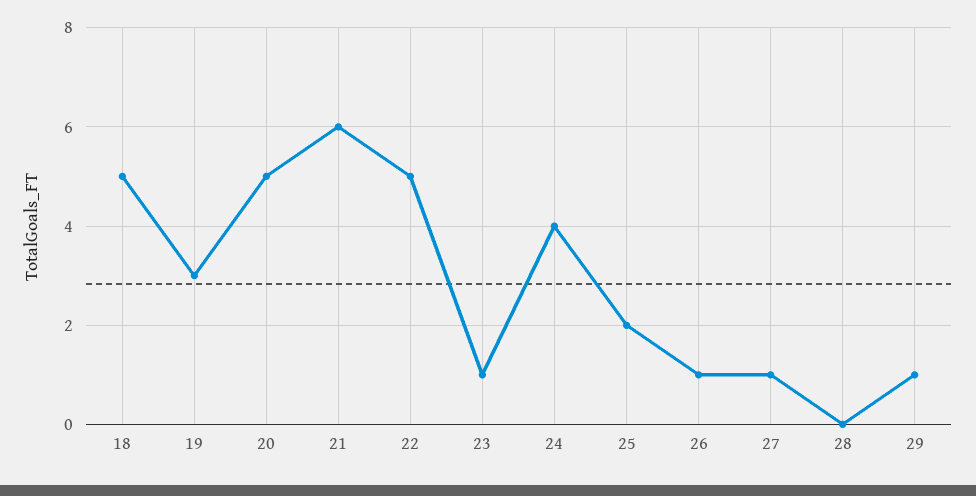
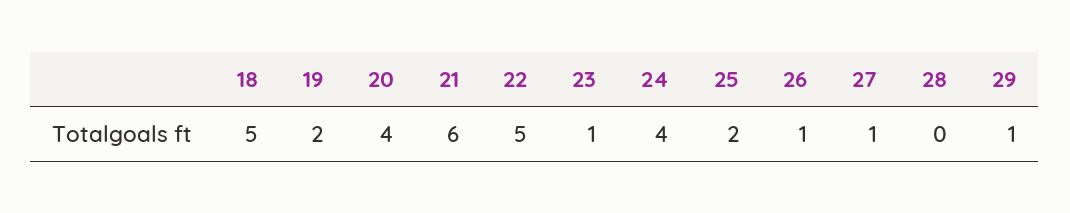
  {
    "18": 5,
-   "19": 3,
+   "19": 2,
-   "20": 5,
+   "20": 4,
    "21": 6,
    "22": 5,
    "23": 1,
    "24": 4,
    "25": 2,
    "26": 1,
    "27": 1,
    "28": 0,
    "29": 1
  }

